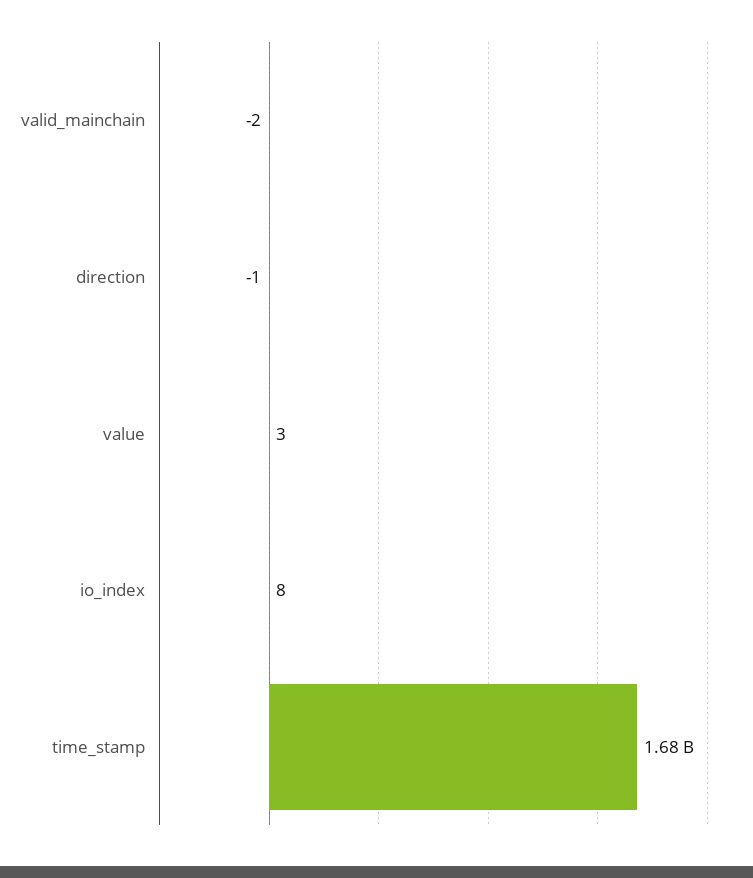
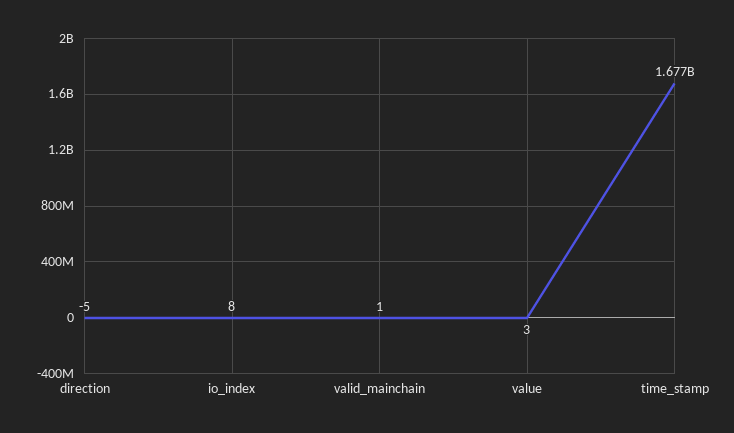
  {
-   "valid_mainchain": -2,
+   "valid_mainchain": 1,
-   "direction": -1,
+   "direction": -5,
    "value": 3,
    "io_index": 8,
    "time_stamp": 1677000000
  }

